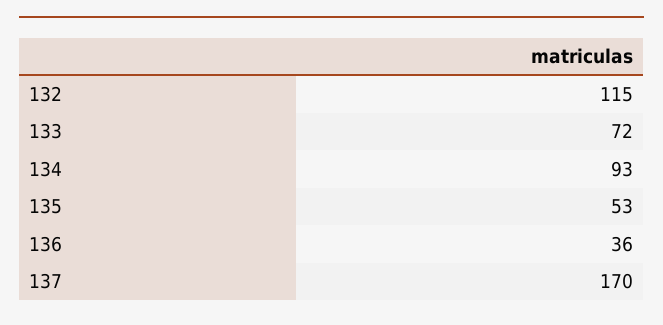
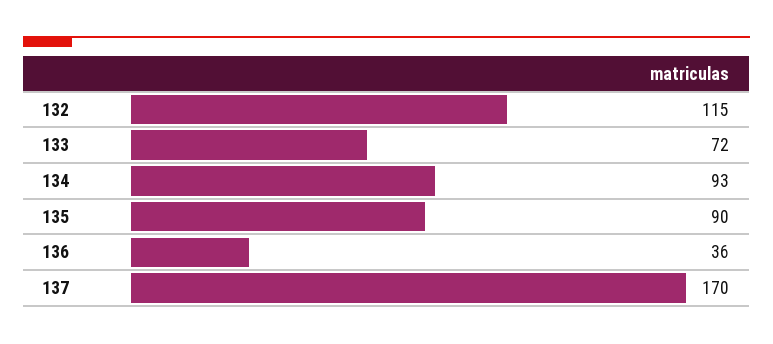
  {
    "132": 115,
    "133": 72,
    "134": 93,
-   "135": 53,
+   "135": 90,
    "136": 36,
    "137": 170
  }

